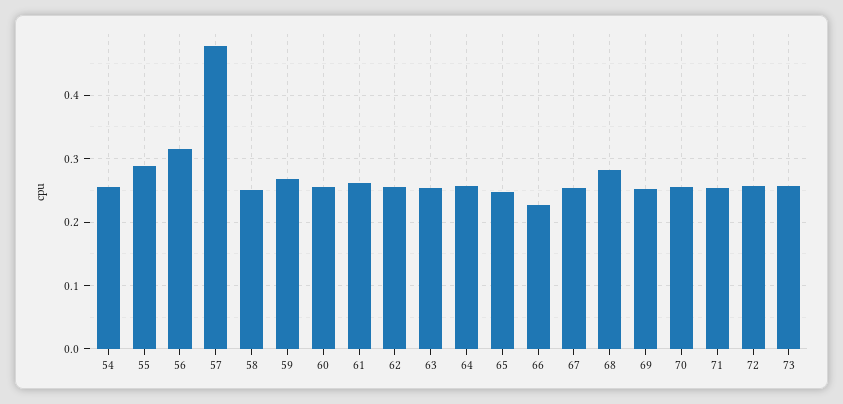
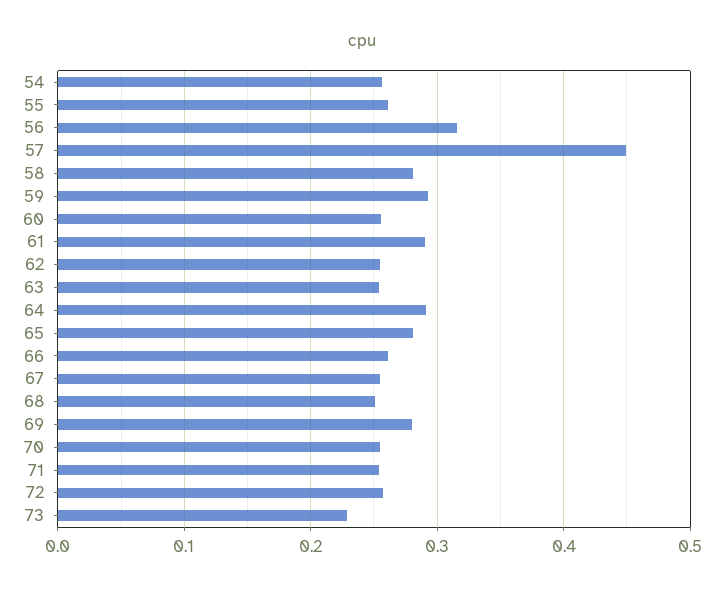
  {
    "54": 0.26,
-   "55": 0.29,
+   "55": 0.26,
    "56": 0.32,
-   "57": 0.48,
+   "57": 0.45,
-   "58": 0.25,
+   "58": 0.28,
-   "59": 0.27,
+   "59": 0.29,
    "60": 0.26,
-   "61": 0.26,
+   "61": 0.29,
    "62": 0.25,
    "63": 0.25,
-   "64": 0.26,
+   "64": 0.29,
-   "65": 0.25,
+   "65": 0.28,
-   "66": 0.23,
+   "66": 0.26,
    "67": 0.25,
-   "68": 0.28,
+   "68": 0.25,
-   "69": 0.25,
+   "69": 0.28,
    "70": 0.25,
    "71": 0.25,
    "72": 0.26,
-   "73": 0.26
+   "73": 0.23
  }

